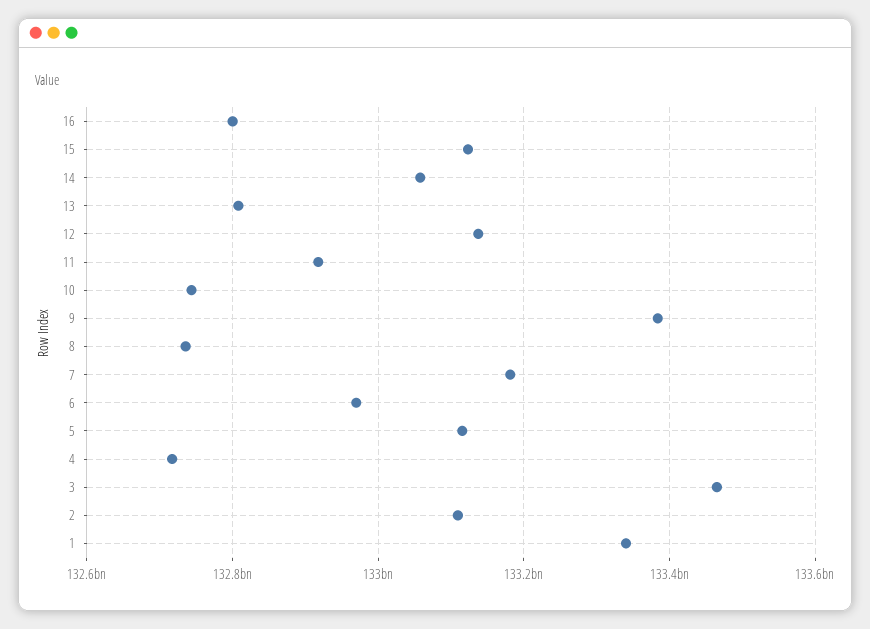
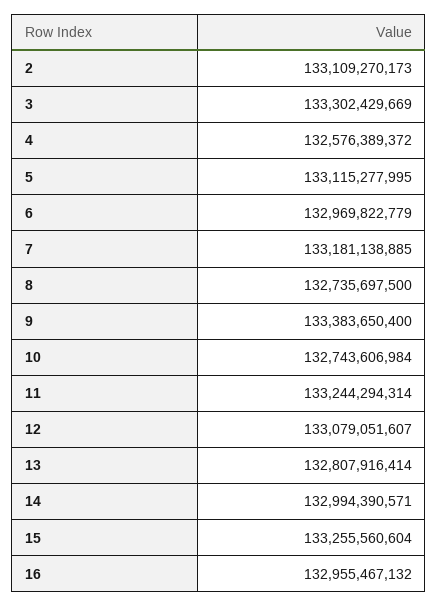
  {
-   "16": 132800000000,
+   "16": 132955467132,
-   "15": 133120000000,
+   "15": 133255560604,
-   "14": 133060000000,
+   "14": 132994390571,
    "13": 132807916414,
-   "12": 133140000000,
+   "12": 133079051607,
-   "11": 132920000000,
+   "11": 133244294314,
    "10": 132743606984,
    "9": 133383650400,
    "8": 132735697500,
    "7": 133181138885,
    "6": 132969822779,
    "5": 133115277995,
-   "4": 132720000000,
+   "4": 132576389372,
-   "3": 133460000000,
+   "3": 133302429669,
-   "2": 133109270173,
+   "2": 133109270173
-   "1": 133340000000
  }

